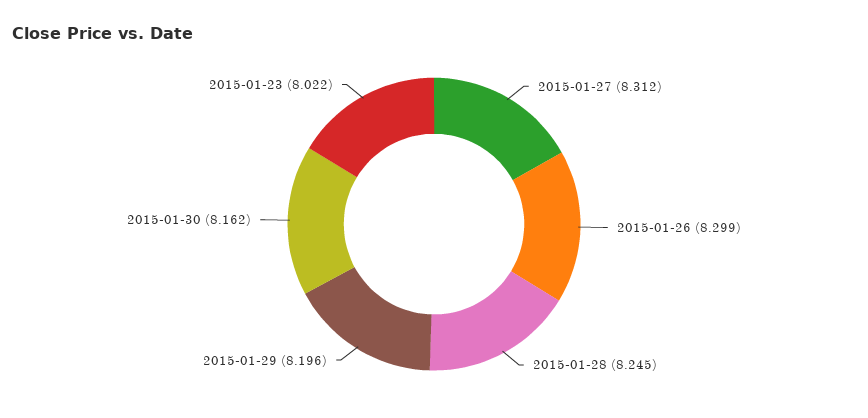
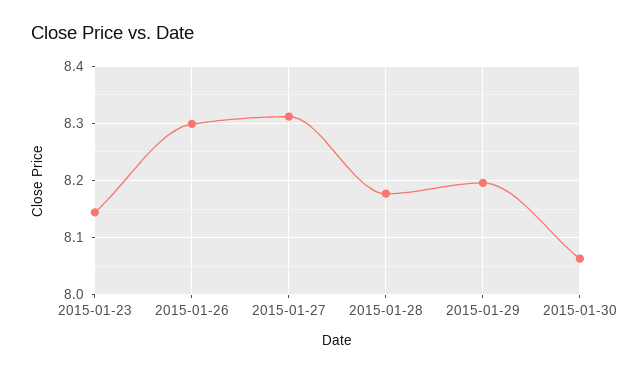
  {
    "2015-01-27": 8.312,
    "2015-01-26": 8.299,
-   "2015-01-28": 8.245,
+   "2015-01-28": 8.18,
    "2015-01-29": 8.196,
-   "2015-01-30": 8.162,
+   "2015-01-30": 8.06,
-   "2015-01-23": 8.022
+   "2015-01-23": 8.14
  }

